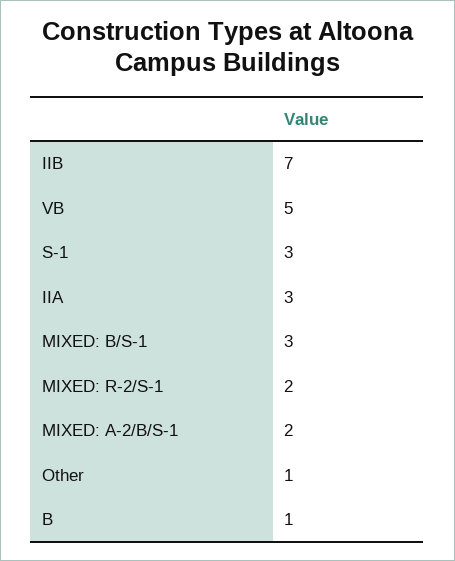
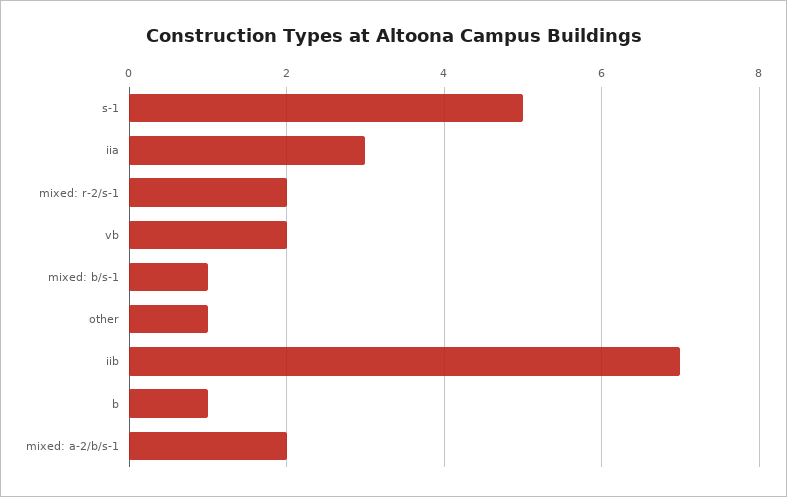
  {
    "IIB": 7,
-   "VB": 5,
+   "VB": 2,
-   "S-1": 3,
+   "S-1": 5,
    "IIA": 3,
-   "MIXED: B/S-1": 3,
+   "MIXED: B/S-1": 1,
    "MIXED: R-2/S-1": 2,
    "MIXED: A-2/B/S-1": 2,
    "Other": 1,
    "B": 1
  }

